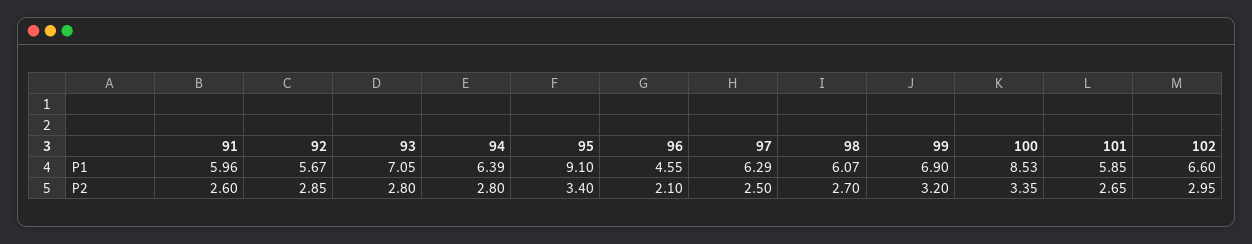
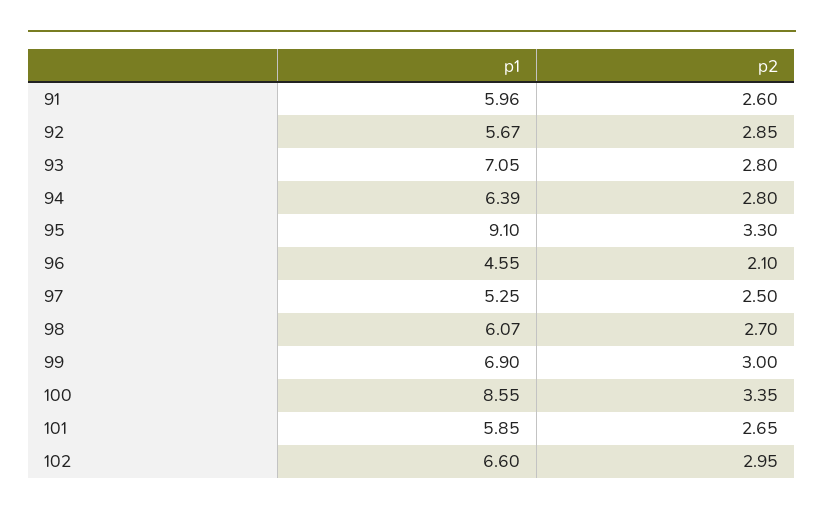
  {
    "91": {
      "P1": 5.96,
      "P2": 2.6
    },
    "92": {
      "P1": 5.67,
      "P2": 2.85
    },
    "93": {
      "P1": 7.05,
      "P2": 2.8
    },
    "94": {
      "P1": 6.39,
      "P2": 2.8
    },
    "95": {
      "P1": 9.1,
-     "P2": 3.4
+     "P2": 3.3
    },
    "96": {
      "P1": 4.55,
      "P2": 2.1
    },
    "97": {
-     "P1": 6.29,
+     "P1": 5.25,
      "P2": 2.5
    },
    "98": {
      "P1": 6.07,
      "P2": 2.7
    },
    "99": {
      "P1": 6.9,
-     "P2": 3.2
+     "P2": 3
    },
    "100": {
-     "P1": 8.53,
+     "P1": 8.55,
      "P2": 3.35
    },
    "101": {
      "P1": 5.85,
      "P2": 2.65
    },
    "102": {
      "P1": 6.6,
      "P2": 2.95
    }
  }

